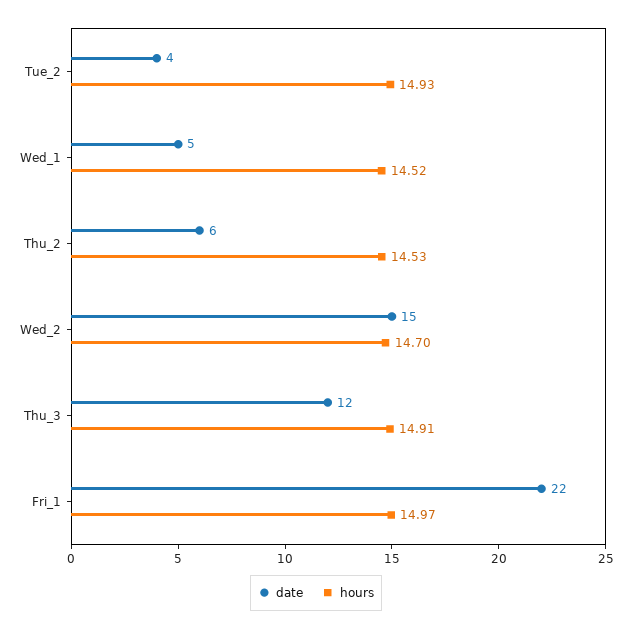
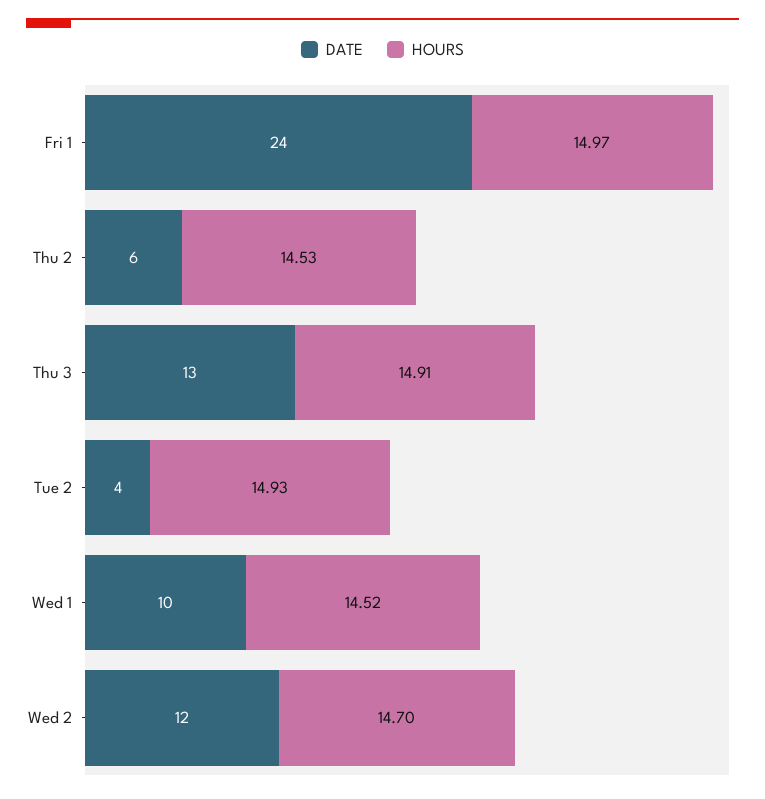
  {
    "date": {
      "Tue_2": 4,
-     "Wed_1": 5,
+     "Wed_1": 10,
      "Thu_2": 6,
-     "Wed_2": 15,
+     "Wed_2": 12,
-     "Thu_3": 12,
+     "Thu_3": 13,
-     "Fri_1": 22
+     "Fri_1": 24
    },
    "hours": {
      "Tue_2": 14.93,
      "Wed_1": 14.52,
      "Thu_2": 14.53,
      "Wed_2": 14.7,
      "Thu_3": 14.91,
      "Fri_1": 14.97
    }
  }

